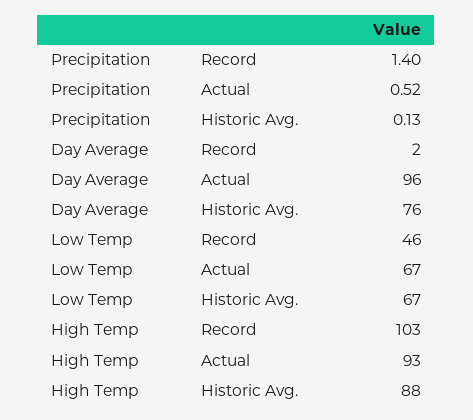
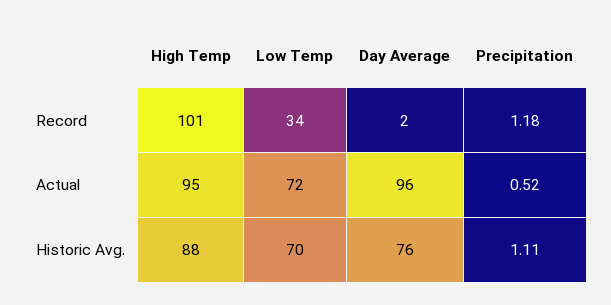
  {
    "Precipitation": {
-     "Record": 1.4,
+     "Record": 1.18,
      "Actual": 0.52,
-     "Historic Avg.": 0.13
+     "Historic Avg.": 1.11
    },
    "Day Average": {
      "Record": 2,
      "Actual": 96,
      "Historic Avg.": 76
    },
    "Low Temp": {
-     "Record": 46,
+     "Record": 34,
-     "Actual": 67,
+     "Actual": 72,
-     "Historic Avg.": 67
+     "Historic Avg.": 70
    },
    "High Temp": {
-     "Record": 103,
+     "Record": 101,
-     "Actual": 93,
+     "Actual": 95,
      "Historic Avg.": 88
    }
  }

